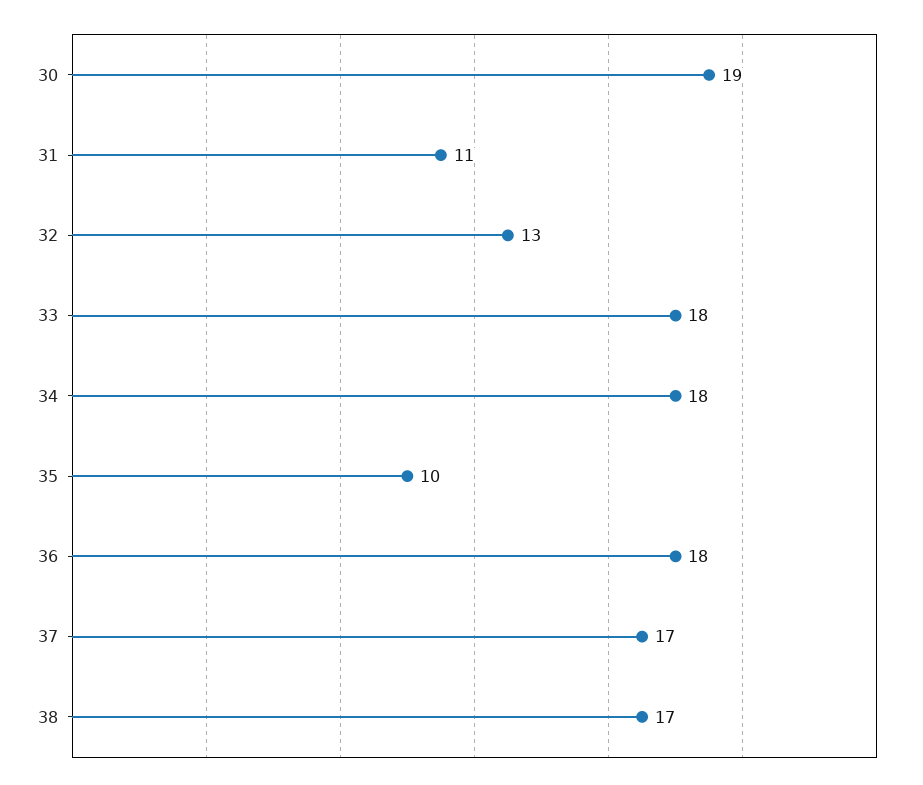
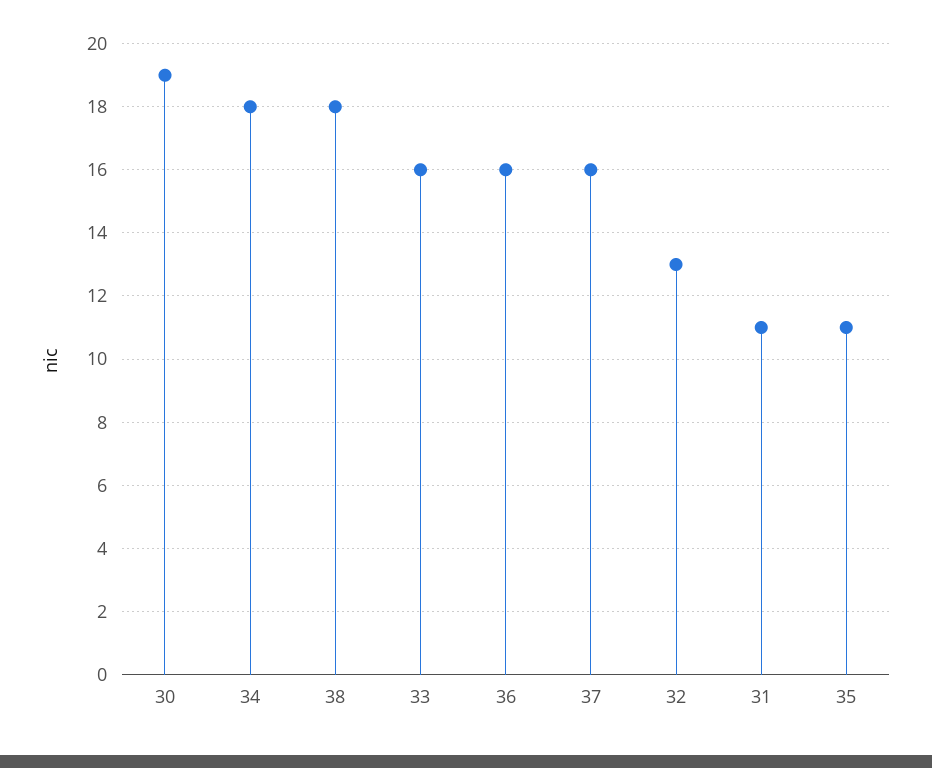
  {
    "30": 19,
    "31": 11,
    "32": 13,
-   "33": 18,
+   "33": 16,
    "34": 18,
-   "35": 10,
+   "35": 11,
-   "36": 18,
+   "36": 16,
-   "37": 17,
+   "37": 16,
-   "38": 17
+   "38": 18
  }

